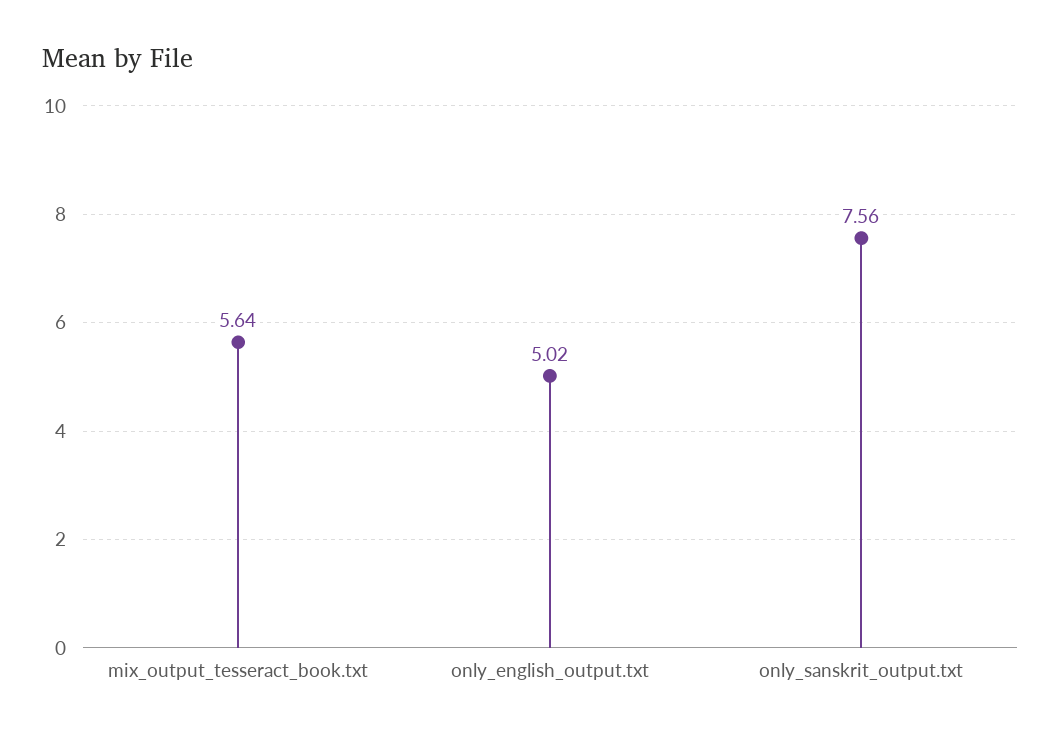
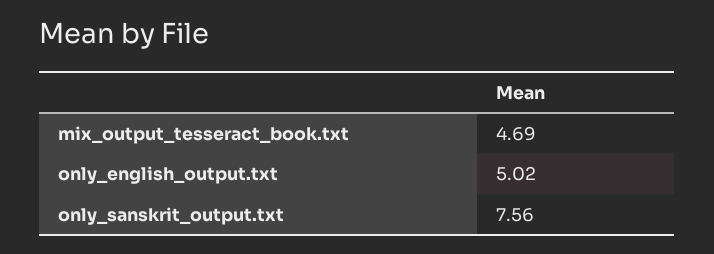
  {
-   "mix_output_tesseract_book.txt": 5.64,
+   "mix_output_tesseract_book.txt": 4.69,
    "only_english_output.txt": 5.02,
    "only_sanskrit_output.txt": 7.56
  }

